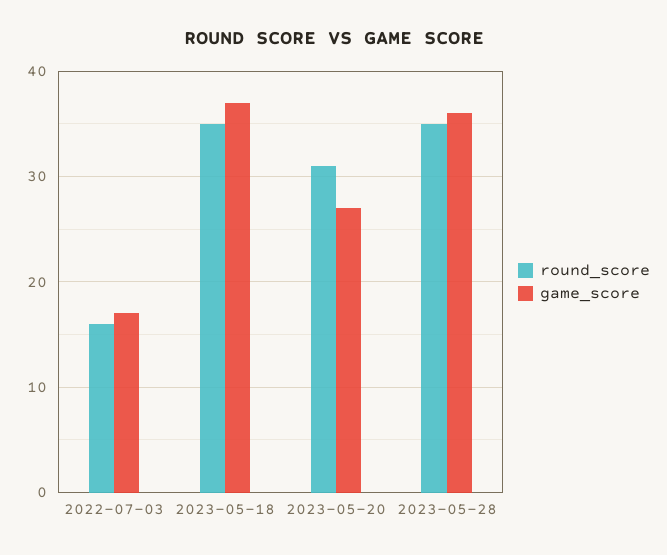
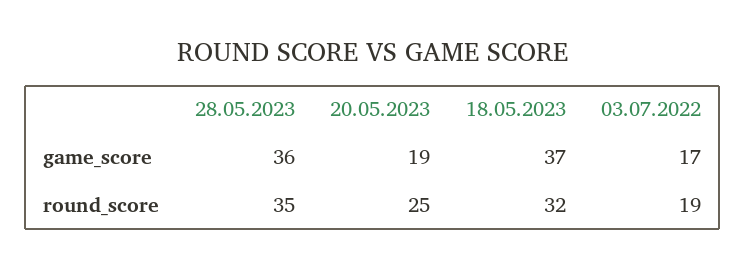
  {
    "round_score": {
-     "2022-07-03": 16,
+     "2022-07-03": 19,
-     "2023-05-18": 35,
+     "2023-05-18": 32,
-     "2023-05-20": 31,
+     "2023-05-20": 25,
      "2023-05-28": 35
    },
    "game_score": {
      "2022-07-03": 17,
      "2023-05-18": 37,
-     "2023-05-20": 27,
+     "2023-05-20": 19,
      "2023-05-28": 36
    }
  }

